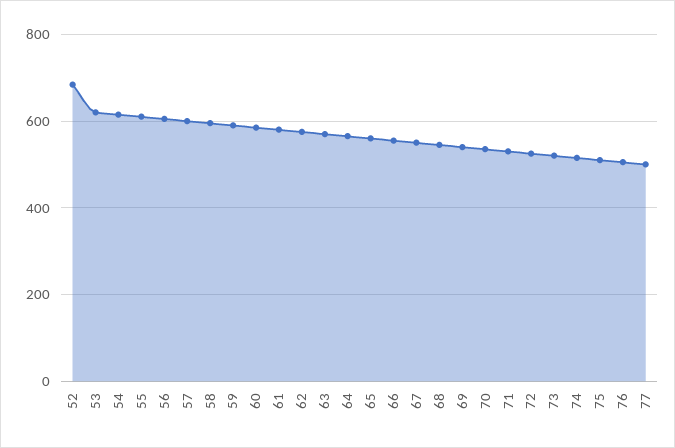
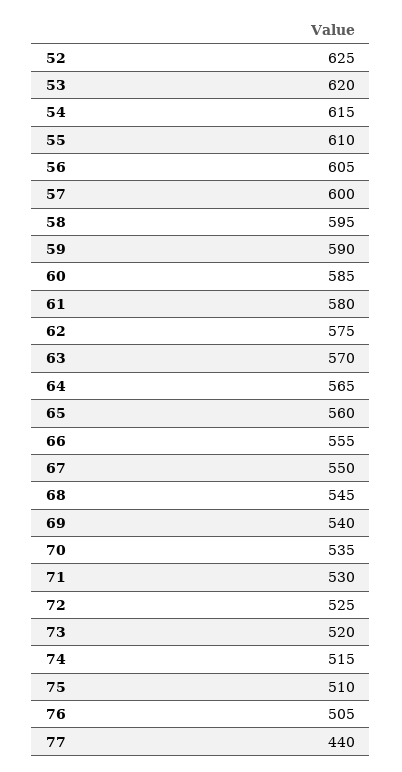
  {
-   "52": 680,
+   "52": 625,
    "53": 620,
    "54": 615,
    "55": 610,
    "56": 605,
    "57": 600,
    "58": 595,
    "59": 590,
    "60": 585,
    "61": 580,
    "62": 575,
    "63": 570,
    "64": 565,
    "65": 560,
    "66": 555,
    "67": 550,
    "68": 545,
    "69": 540,
    "70": 535,
    "71": 530,
    "72": 525,
    "73": 520,
    "74": 515,
    "75": 510,
    "76": 505,
-   "77": 500
+   "77": 440
  }

